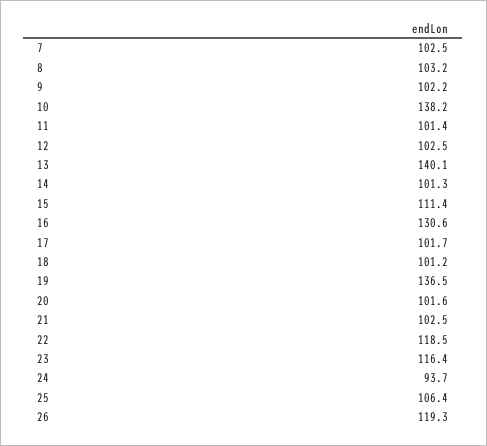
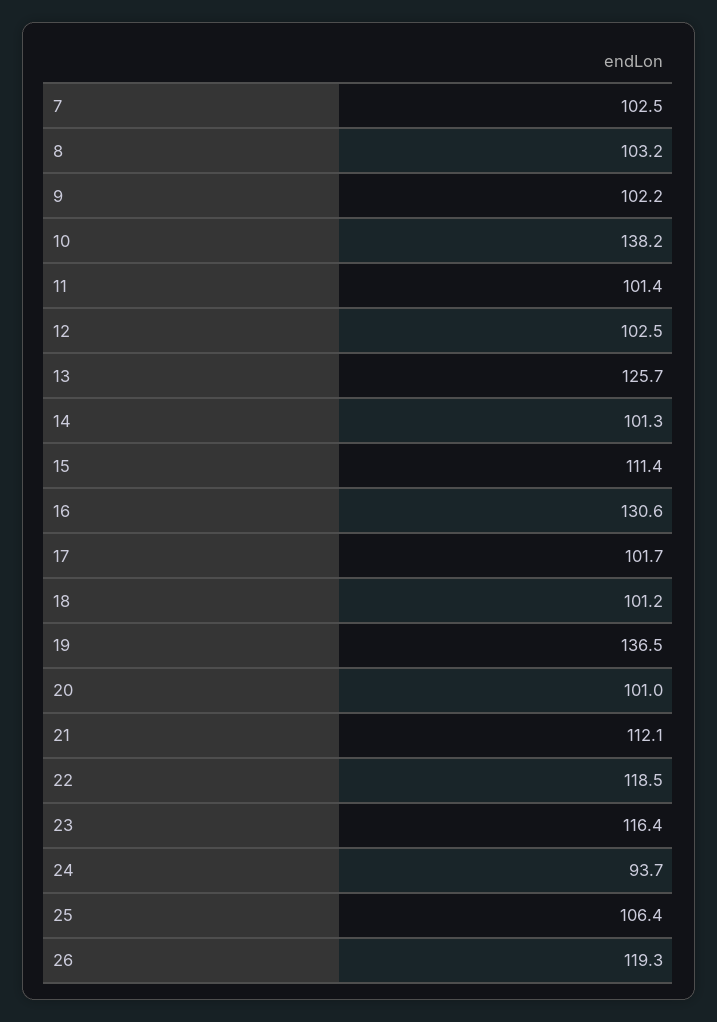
  {
    "7": 102.5,
    "8": 103.2,
    "9": 102.2,
    "10": 138.2,
    "11": 101.4,
    "12": 102.5,
-   "13": 140.1,
+   "13": 125.7,
    "14": 101.3,
    "15": 111.4,
    "16": 130.6,
    "17": 101.7,
    "18": 101.2,
    "19": 136.5,
-   "20": 101.6,
+   "20": 101,
-   "21": 102.5,
+   "21": 112.1,
    "22": 118.5,
    "23": 116.4,
    "24": 93.7,
    "25": 106.4,
    "26": 119.3
  }

